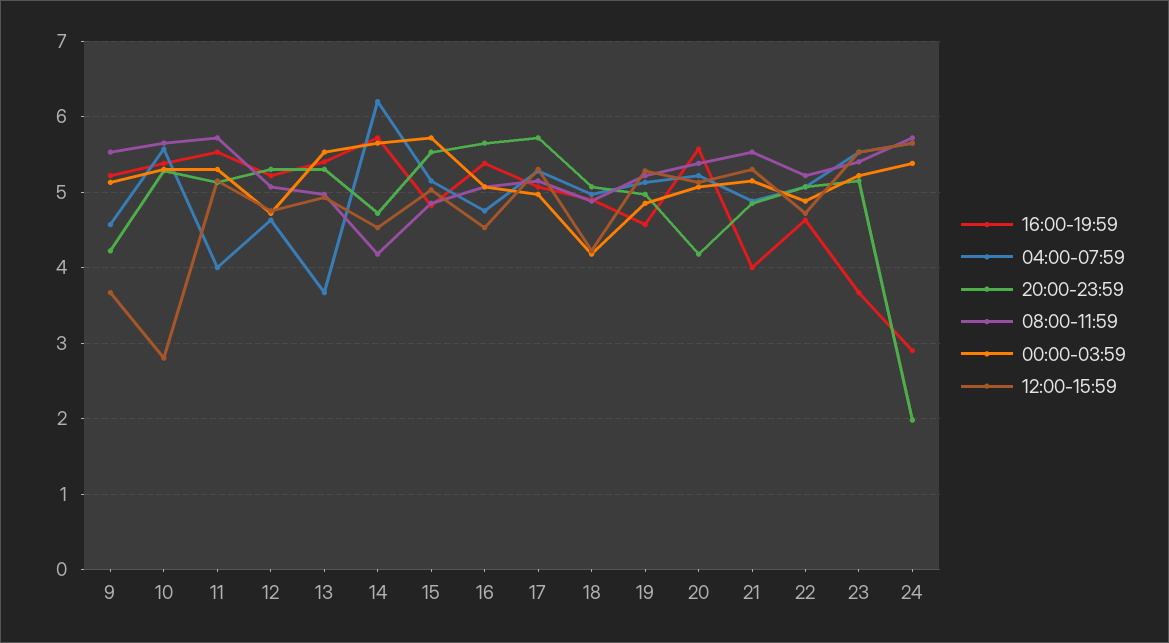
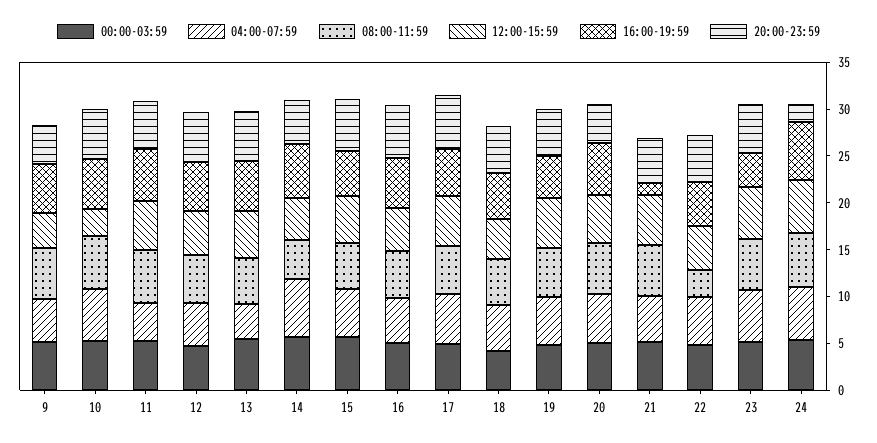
  {
    "16:00-19:59": {
      "9": 5.2,
      "10": 5.4,
      "11": 5.5,
      "12": 5.2,
      "13": 5.4,
      "14": 5.7,
      "15": 4.8,
      "16": 5.4,
      "17": 5.1,
      "18": 4.9,
      "19": 4.6,
      "20": 5.6,
-     "21": 4,
+     "21": 1,
      "22": 4.6,
      "23": 3.7,
-     "24": 2.9
+     "24": 6
    },
    "04:00-07:59": {
      "9": 4.6,
      "10": 5.6,
      "11": 4,
      "12": 4.6,
      "13": 3.7,
      "14": 6.2,
      "15": 5.2,
      "16": 4.8,
      "17": 5.3,
      "18": 5,
      "19": 5.1,
      "20": 5.2,
      "21": 4.9,
      "22": 5.1,
      "23": 5.5,
      "24": 5.7
    },
    "20:00-23:59": {
      "9": 4.2,
      "10": 5.3,
      "11": 5.1,
      "12": 5.3,
      "13": 5.3,
      "14": 4.7,
      "15": 5.5,
      "16": 5.7,
      "17": 5.7,
      "18": 5.1,
      "19": 5,
      "20": 4.2,
      "21": 4.9,
      "22": 5.1,
      "23": 5.2,
      "24": 2
    },
    "08:00-11:59": {
      "9": 5.5,
      "10": 5.7,
      "11": 5.7,
      "12": 5.1,
      "13": 5,
      "14": 4.2,
      "15": 4.9,
      "16": 5.1,
      "17": 5.2,
      "18": 4.9,
      "19": 5.2,
      "20": 5.4,
      "21": 5.5,
-     "22": 5.2,
+     "22": 3,
      "23": 5.4,
      "24": 5.7
    },
    "00:00-03:59": {
      "9": 5.1,
      "10": 5.3,
      "11": 5.3,
      "12": 4.7,
      "13": 5.5,
      "14": 5.7,
      "15": 5.7,
      "16": 5.1,
      "17": 5,
      "18": 4.2,
      "19": 4.9,
      "20": 5.1,
      "21": 5.2,
      "22": 4.9,
      "23": 5.2,
      "24": 5.4
    },
    "12:00-15:59": {
      "9": 3.7,
      "10": 2.8,
      "11": 5.2,
      "12": 4.8,
      "13": 4.9,
      "14": 4.5,
      "15": 5,
      "16": 4.5,
      "17": 5.3,
      "18": 4.2,
      "19": 5.3,
      "20": 5.1,
      "21": 5.3,
      "22": 4.7,
      "23": 5.5,
      "24": 5.7
    }
  }

